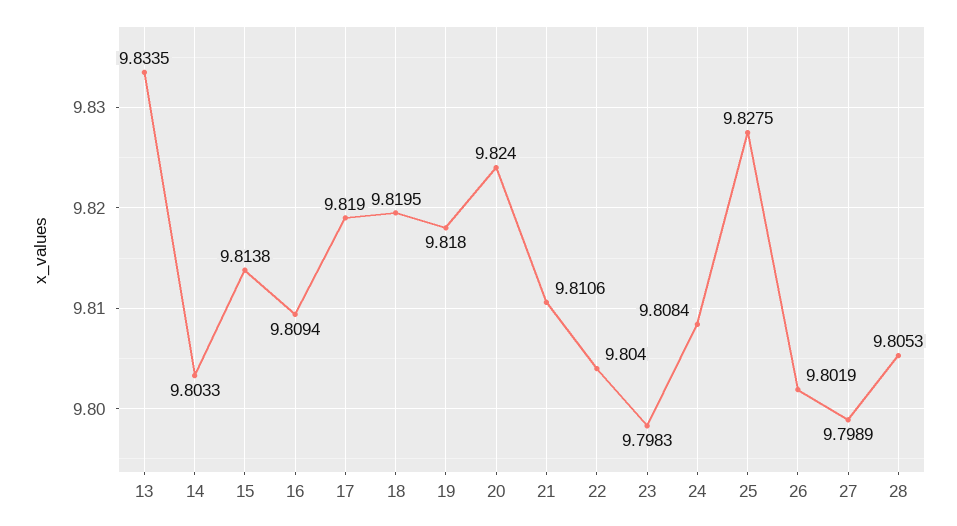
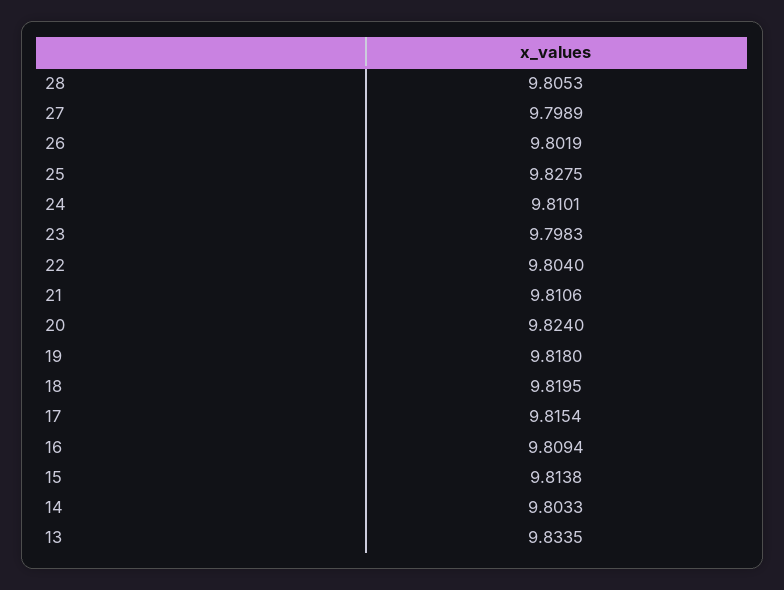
  {
    "13": 9.8335,
    "14": 9.8033,
    "15": 9.8138,
    "16": 9.8094,
-   "17": 9.819,
+   "17": 9.8154,
    "18": 9.8195,
    "19": 9.818,
    "20": 9.824,
    "21": 9.8106,
    "22": 9.804,
    "23": 9.7983,
-   "24": 9.8084,
+   "24": 9.8101,
    "25": 9.8275,
    "26": 9.8019,
    "27": 9.7989,
    "28": 9.8053
  }

